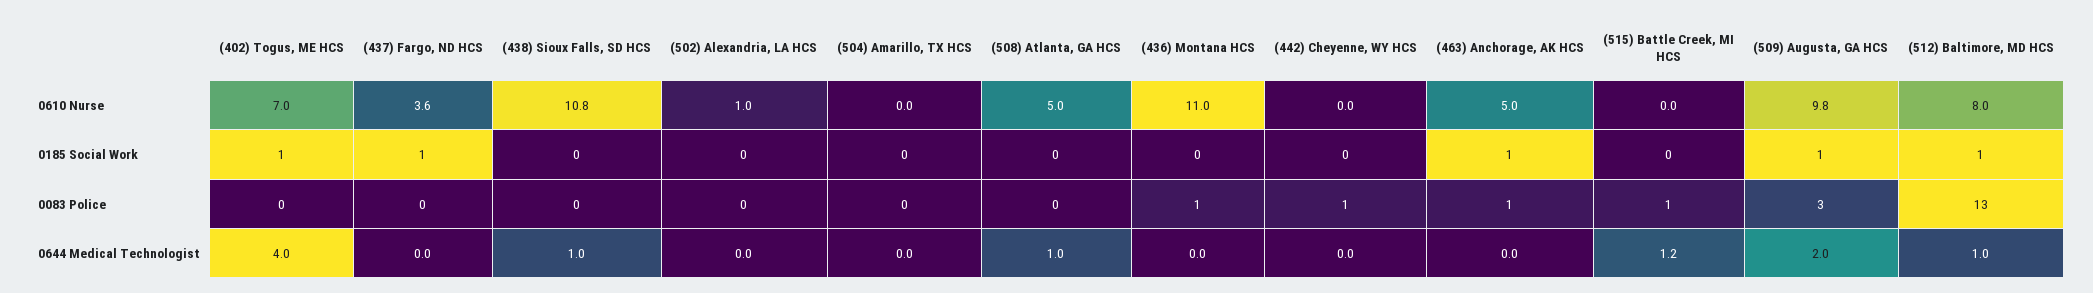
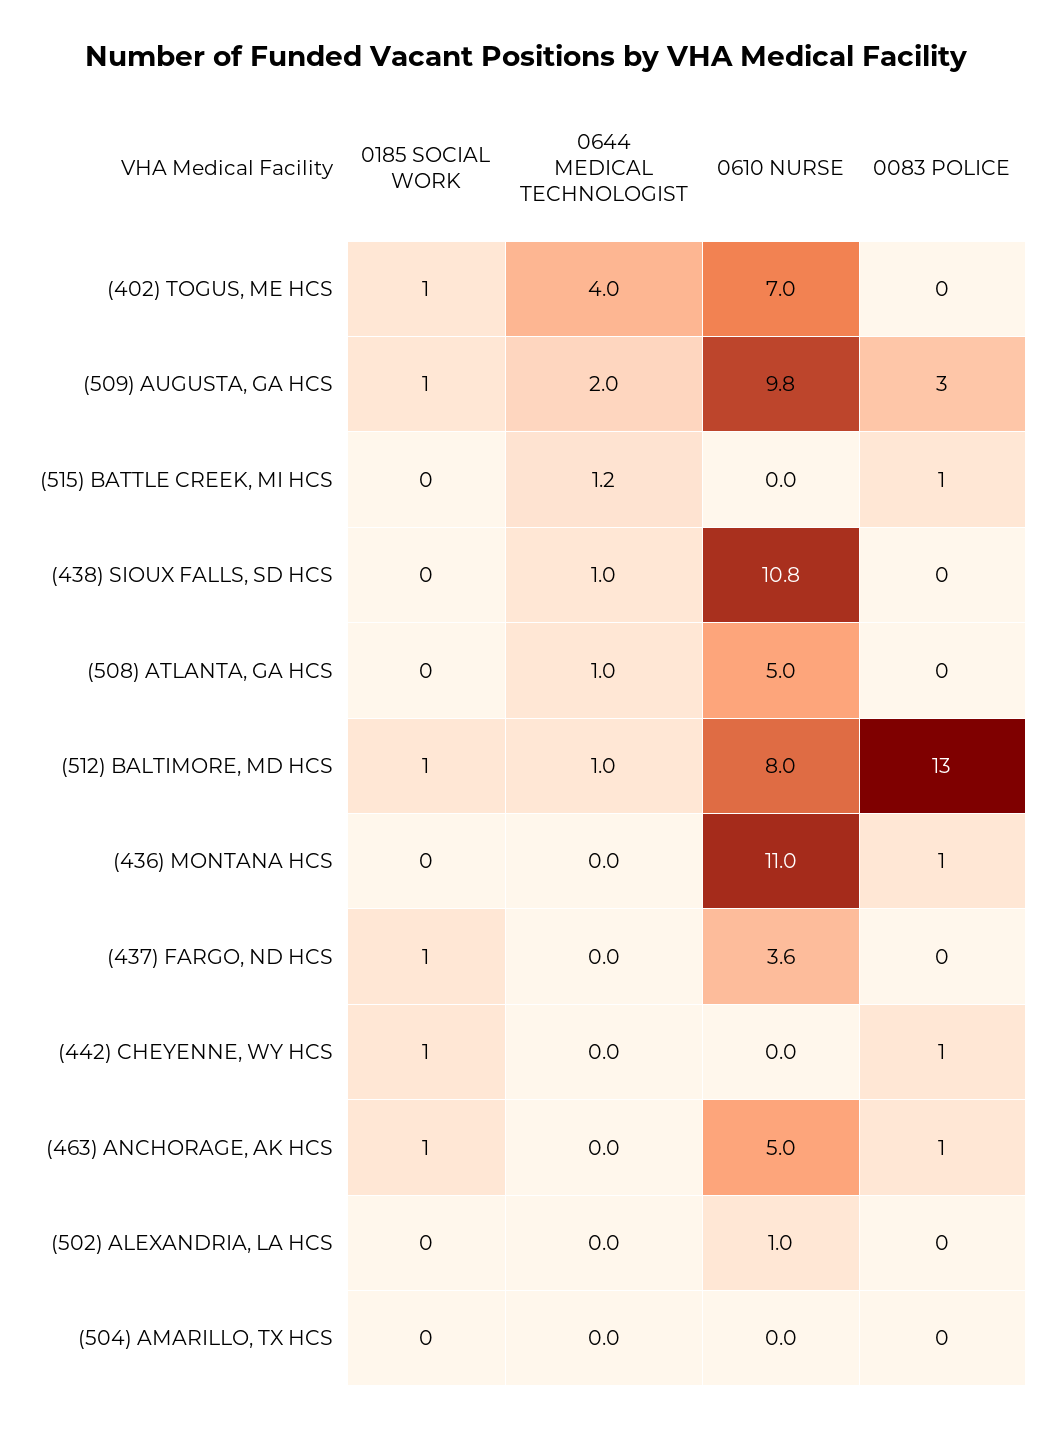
  {
    "(402) Togus, ME HCS": {
      "0610 Nurse": 7,
      "0185 Social Work": 1,
      "0083 Police": 0,
      "0644 Medical Technologist": 4
    },
    "(437) Fargo, ND HCS": {
      "0610 Nurse": 3.6,
      "0185 Social Work": 1,
      "0083 Police": 0,
      "0644 Medical Technologist": 0
    },
    "(438) Sioux Falls, SD HCS": {
      "0610 Nurse": 10.8,
      "0185 Social Work": 0,
      "0083 Police": 0,
      "0644 Medical Technologist": 1
    },
    "(502) Alexandria, LA HCS": {
      "0610 Nurse": 1,
      "0185 Social Work": 0,
      "0083 Police": 0,
      "0644 Medical Technologist": 0
    },
    "(504) Amarillo, TX HCS": {
      "0610 Nurse": 0,
      "0185 Social Work": 0,
      "0083 Police": 0,
      "0644 Medical Technologist": 0
    },
    "(508) Atlanta, GA HCS": {
      "0610 Nurse": 5,
      "0185 Social Work": 0,
      "0083 Police": 0,
      "0644 Medical Technologist": 1
    },
    "(436) Montana HCS": {
      "0610 Nurse": 11,
      "0185 Social Work": 0,
      "0083 Police": 1,
      "0644 Medical Technologist": 0
    },
    "(442) Cheyenne, WY HCS": {
      "0610 Nurse": 0,
-     "0185 Social Work": 0,
+     "0185 Social Work": 1,
      "0083 Police": 1,
      "0644 Medical Technologist": 0
    },
    "(463) Anchorage, AK HCS": {
      "0610 Nurse": 5,
      "0185 Social Work": 1,
      "0083 Police": 1,
      "0644 Medical Technologist": 0
    },
    "(515) Battle Creek, MI HCS": {
      "0610 Nurse": 0,
      "0185 Social Work": 0,
      "0083 Police": 1,
      "0644 Medical Technologist": 1.2
    },
    "(509) Augusta, GA HCS": {
      "0610 Nurse": 9.8,
      "0185 Social Work": 1,
      "0083 Police": 3,
      "0644 Medical Technologist": 2
    },
    "(512) Baltimore, MD HCS": {
      "0610 Nurse": 8,
      "0185 Social Work": 1,
      "0083 Police": 13,
      "0644 Medical Technologist": 1
    }
  }

